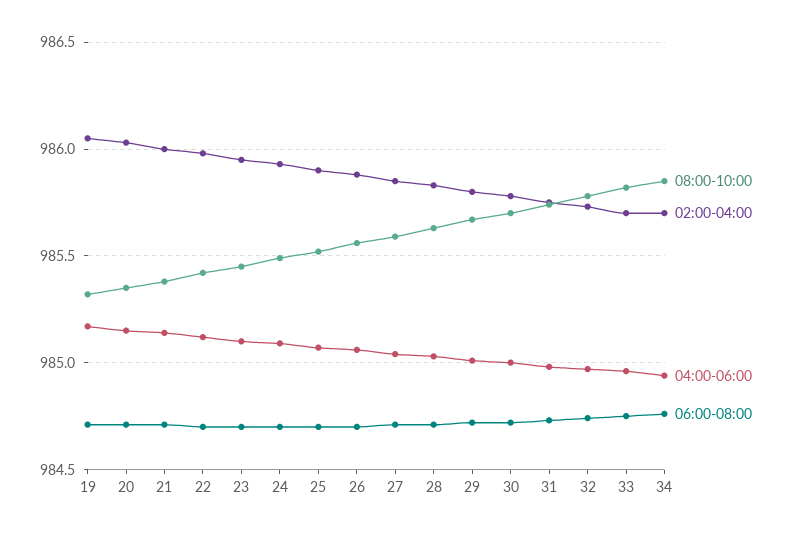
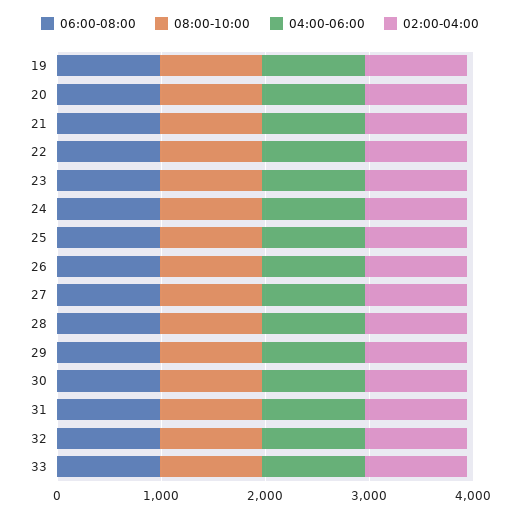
  {
    "08:00-10:00": {
      "19": 985.3,
      "20": 985.35,
      "21": 985.4,
      "22": 985.4,
      "23": 985.45,
      "24": 985.5,
      "25": 985.5,
      "26": 985.55,
      "27": 985.6,
      "28": 985.65,
      "29": 985.65,
      "30": 985.7,
      "31": 985.75,
      "32": 985.8,
-     "33": 985.8,
+     "33": 985.8
-     "34": 985.85
    },
    "02:00-04:00": {
      "19": 986.05,
      "20": 986.05,
      "21": 986,
      "22": 986,
      "23": 985.95,
      "24": 985.95,
      "25": 985.9,
      "26": 985.9,
      "27": 985.85,
      "28": 985.85,
      "29": 985.8,
      "30": 985.8,
      "31": 985.75,
      "32": 985.75,
-     "33": 985.7,
+     "33": 985.7
-     "34": 985.7
    },
    "04:00-06:00": {
      "19": 985.15,
      "20": 985.15,
      "21": 985.15,
      "22": 985.1,
      "23": 985.1,
      "24": 985.1,
      "25": 985.05,
      "26": 985.05,
      "27": 985.05,
      "28": 985.05,
      "29": 985,
      "30": 985,
      "31": 985,
      "32": 984.95,
-     "33": 984.95,
+     "33": 984.95
-     "34": 984.95
    },
    "06:00-08:00": {
      "19": 984.7,
      "20": 984.7,
      "21": 984.7,
      "22": 984.7,
      "23": 984.7,
      "24": 984.7,
      "25": 984.7,
      "26": 984.7,
      "27": 984.7,
      "28": 984.7,
      "29": 984.7,
      "30": 984.7,
      "31": 984.75,
      "32": 984.75,
-     "33": 984.75,
+     "33": 984.75
-     "34": 984.75
    }
  }

